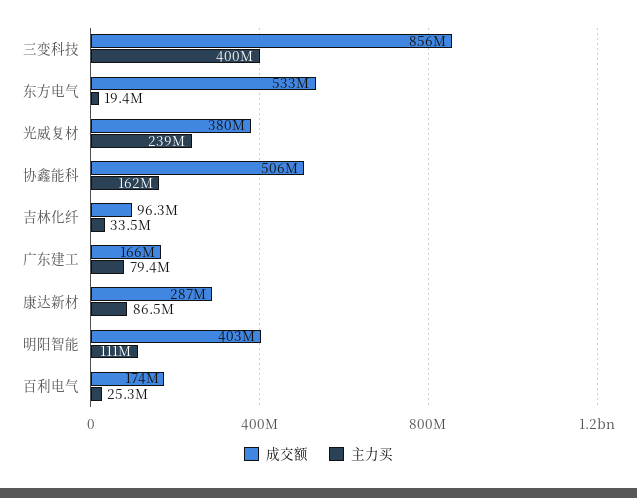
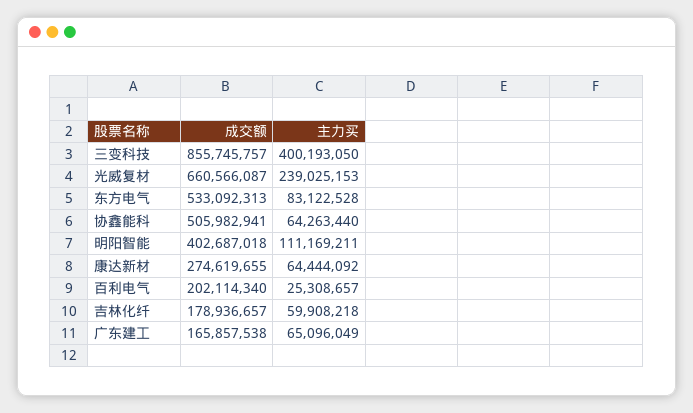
  {
    "成交额": {
      "三变科技": 855745757,
      "东方电气": 533092313,
-     "光威复材": 380000000,
+     "光威复材": 660566087,
      "协鑫能科": 505982941,
-     "吉林化纤": 96300000,
+     "吉林化纤": 178936657,
      "广东建工": 165857538,
-     "康达新材": 287000000,
+     "康达新材": 274619655,
      "明阳智能": 402687018,
-     "百利电气": 174000000
+     "百利电气": 202114340
    },
    "主力买": {
      "三变科技": 400193050,
-     "东方电气": 19400000,
+     "东方电气": 83122528,
      "光威复材": 239025153,
-     "协鑫能科": 162000000,
+     "协鑫能科": 64263440,
-     "吉林化纤": 33500000,
+     "吉林化纤": 59908218,
-     "广东建工": 79400000,
+     "广东建工": 65096049,
-     "康达新材": 86500000,
+     "康达新材": 64444092,
      "明阳智能": 111169211,
      "百利电气": 25308657
    }
  }

